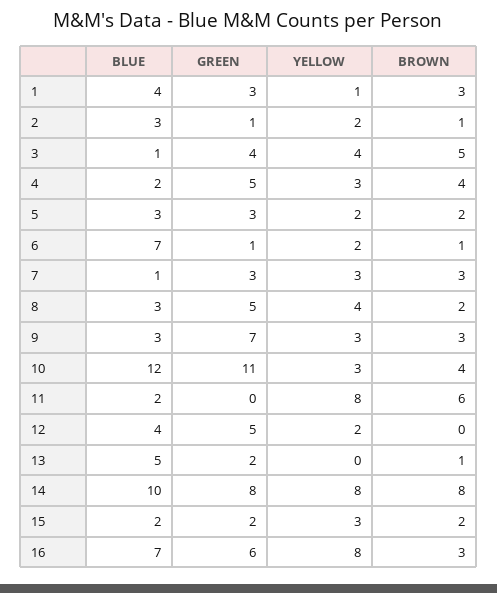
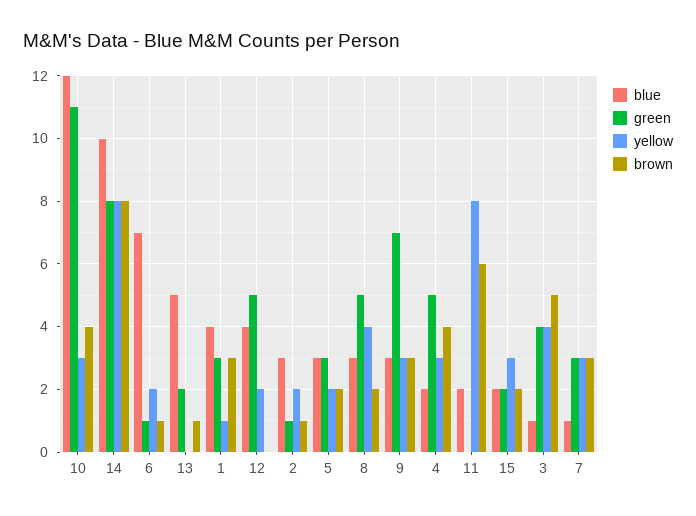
  {
    "BLUE": {
      "1": 4,
      "2": 3,
      "3": 1,
      "4": 2,
      "5": 3,
      "6": 7,
      "7": 1,
      "8": 3,
      "9": 3,
      "10": 12,
      "11": 2,
      "12": 4,
      "13": 5,
      "14": 10,
-     "15": 2,
+     "15": 2
-     "16": 7
    },
    "GREEN": {
      "1": 3,
      "2": 1,
      "3": 4,
      "4": 5,
      "5": 3,
      "6": 1,
      "7": 3,
      "8": 5,
      "9": 7,
      "10": 11,
      "11": 0,
      "12": 5,
      "13": 2,
      "14": 8,
-     "15": 2,
+     "15": 2
-     "16": 6
    },
    "YELLOW": {
      "1": 1,
      "2": 2,
      "3": 4,
      "4": 3,
      "5": 2,
      "6": 2,
      "7": 3,
      "8": 4,
      "9": 3,
      "10": 3,
      "11": 8,
      "12": 2,
      "13": 0,
      "14": 8,
-     "15": 3,
+     "15": 3
-     "16": 8
    },
    "BROWN": {
      "1": 3,
      "2": 1,
      "3": 5,
      "4": 4,
      "5": 2,
      "6": 1,
      "7": 3,
      "8": 2,
      "9": 3,
      "10": 4,
      "11": 6,
      "12": 0,
      "13": 1,
      "14": 8,
-     "15": 2,
+     "15": 2
-     "16": 3
    }
  }

